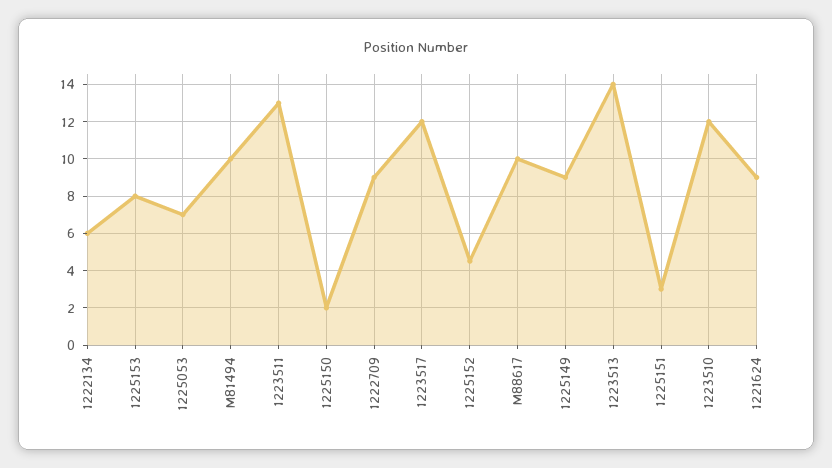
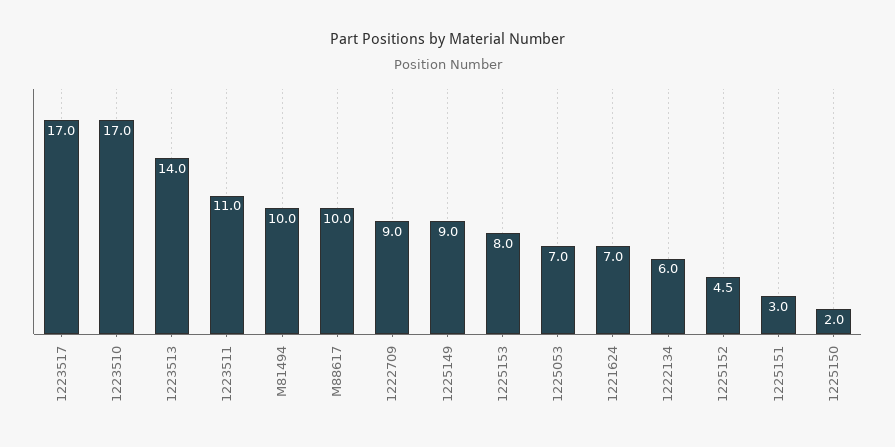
  {
    "1222134": 6,
    "1225153": 8,
    "1225053": 7,
    "M81494": 10,
-   "1223511": 13,
+   "1223511": 11,
    "1225150": 2,
    "1222709": 9,
-   "1223517": 12,
+   "1223517": 17,
    "1225152": 4.5,
    "M88617": 10,
    "1225149": 9,
    "1223513": 14,
    "1225151": 3,
-   "1223510": 12,
+   "1223510": 17,
-   "1221624": 9
+   "1221624": 7
  }

